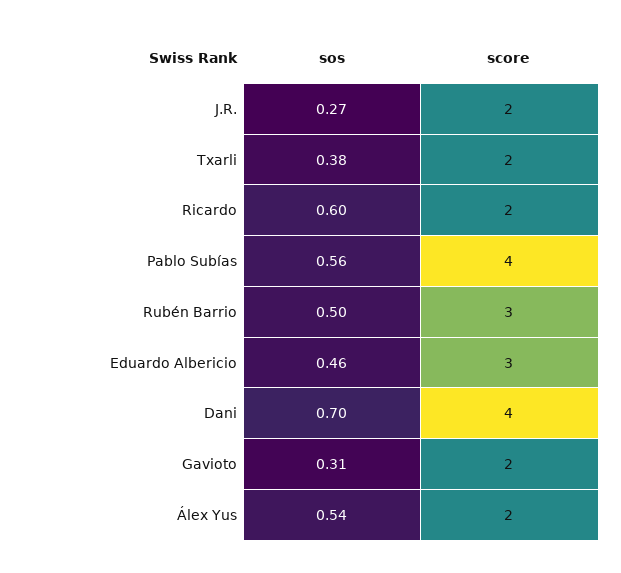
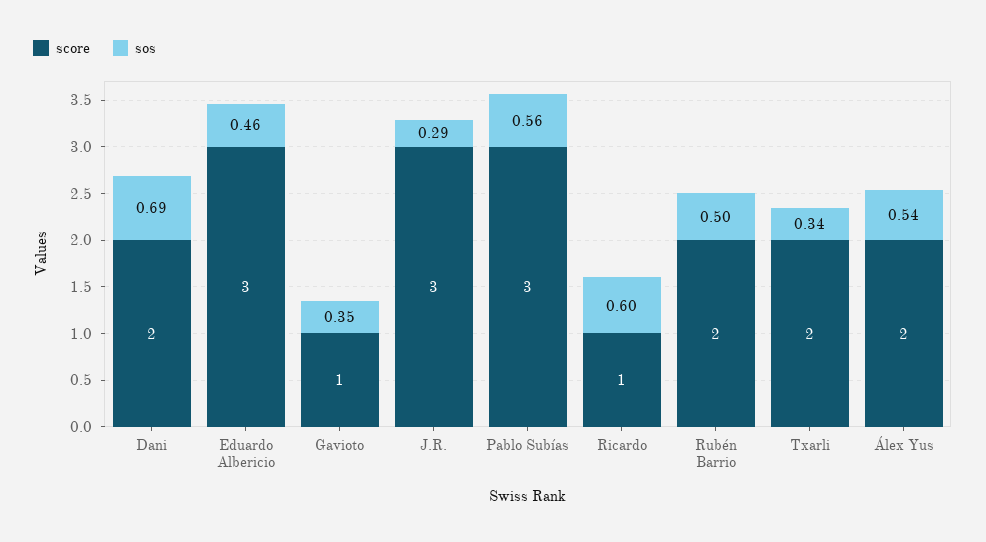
  {
    "sos": {
-     "J.R.": 0.27,
+     "J.R.": 0.29,
-     "Txarli": 0.38,
+     "Txarli": 0.34,
      "Ricardo": 0.6,
      "Pablo Subías": 0.56,
      "Rubén Barrio": 0.5,
      "Eduardo Albericio": 0.46,
-     "Dani": 0.7,
+     "Dani": 0.69,
-     "Gavioto": 0.31,
+     "Gavioto": 0.35,
      "Álex Yus": 0.54
    },
    "score": {
-     "J.R.": 2,
+     "J.R.": 3,
      "Txarli": 2,
-     "Ricardo": 2,
+     "Ricardo": 1,
-     "Pablo Subías": 4,
+     "Pablo Subías": 3,
-     "Rubén Barrio": 3,
+     "Rubén Barrio": 2,
      "Eduardo Albericio": 3,
-     "Dani": 4,
+     "Dani": 2,
-     "Gavioto": 2,
+     "Gavioto": 1,
      "Álex Yus": 2
    }
  }

